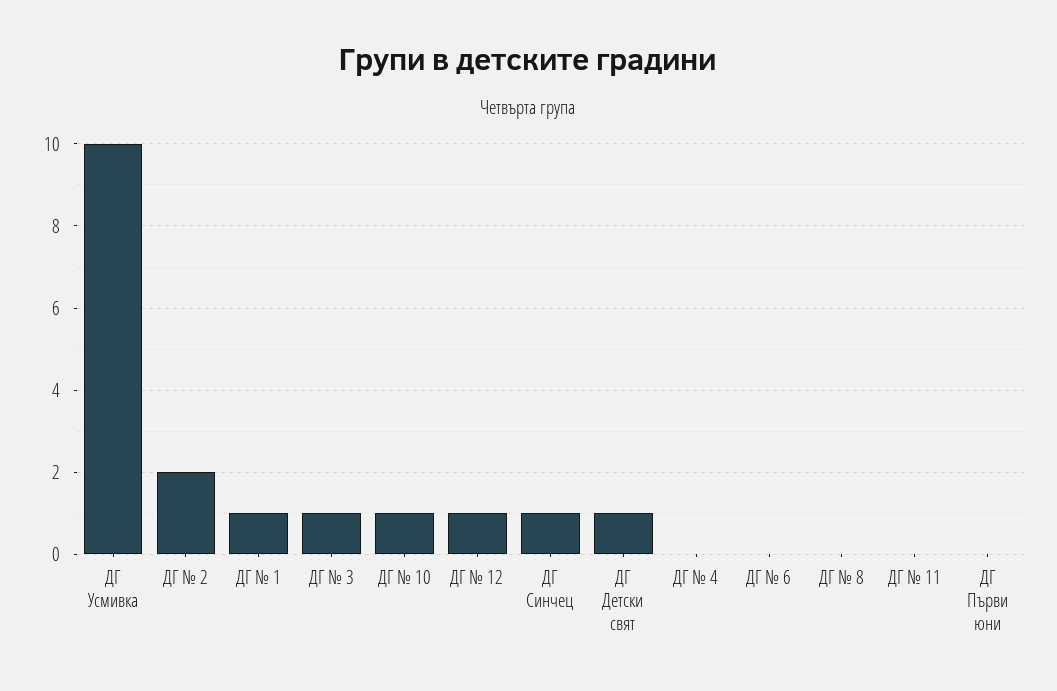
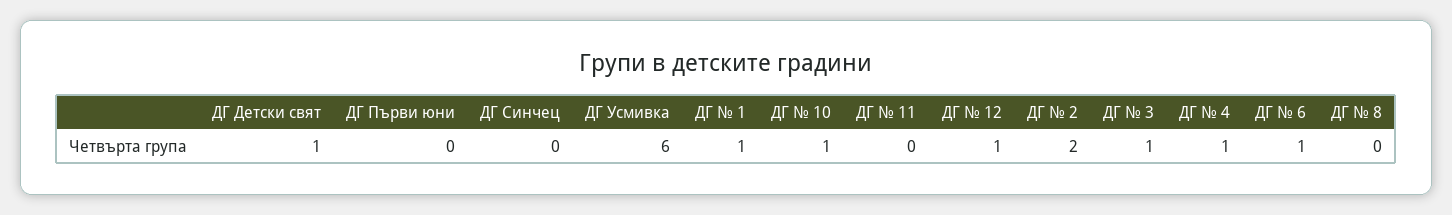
  {
-   "ДГ Усмивка": 10,
+   "ДГ Усмивка": 6,
    "ДГ № 2": 2,
    "ДГ № 1": 1,
    "ДГ № 3": 1,
    "ДГ № 10": 1,
    "ДГ № 12": 1,
-   "ДГ Синчец": 1,
+   "ДГ Синчец": 0,
    "ДГ Детски свят": 1,
-   "ДГ № 4": 0,
+   "ДГ № 4": 1,
-   "ДГ № 6": 0,
+   "ДГ № 6": 1,
    "ДГ № 8": 0,
    "ДГ № 11": 0,
    "ДГ Първи юни": 0
  }

